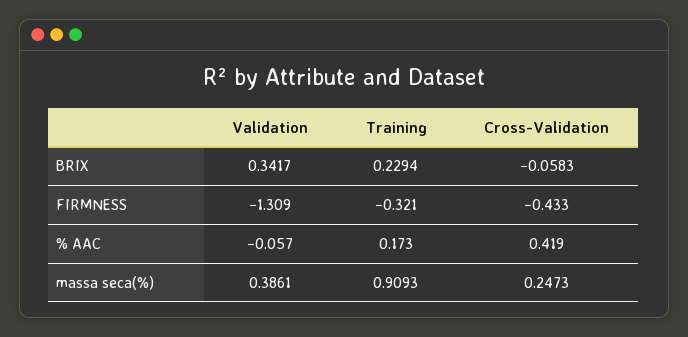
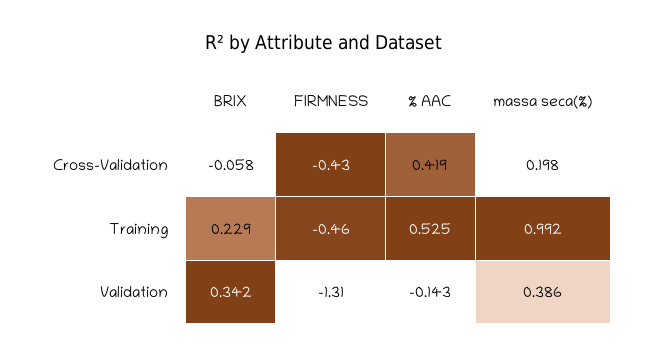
  {
    "Validation": {
      "BRIX": 0.3417,
      "FIRMNESS": -1.309,
-     "% AAC": -0.057,
+     "% AAC": -0.143,
      "massa seca(%)": 0.3861
    },
    "Training": {
      "BRIX": 0.2294,
-     "FIRMNESS": -0.321,
+     "FIRMNESS": -0.46,
-     "% AAC": 0.173,
+     "% AAC": 0.525,
-     "massa seca(%)": 0.9093
+     "massa seca(%)": 0.992
    },
    "Cross-Validation": {
      "BRIX": -0.0583,
      "FIRMNESS": -0.433,
      "% AAC": 0.419,
-     "massa seca(%)": 0.2473
+     "massa seca(%)": 0.198
    }
  }

